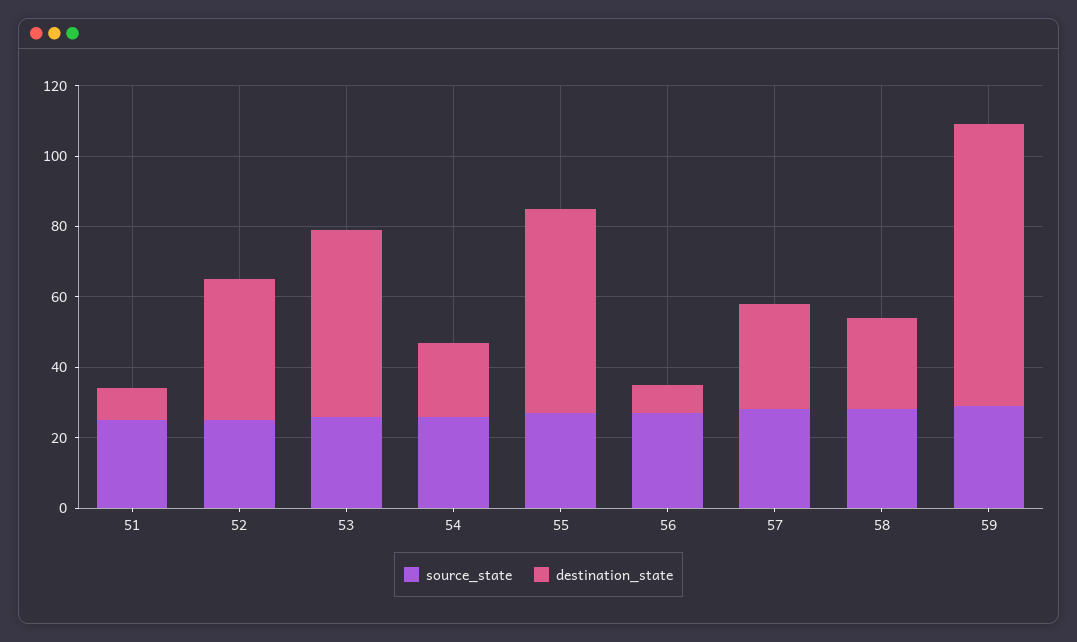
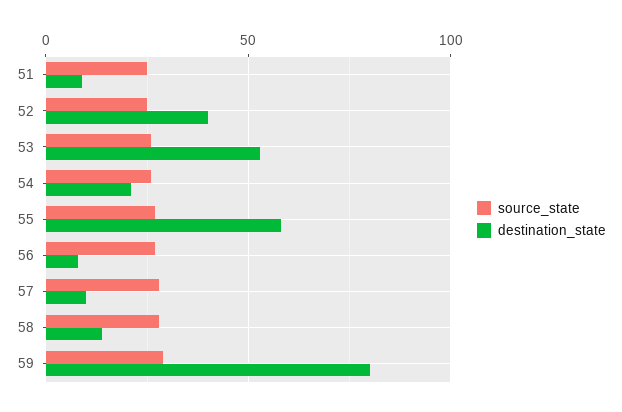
  {
    "source_state": {
      "51": 25,
      "52": 25,
      "53": 25,
      "54": 25,
      "55": 25,
      "56": 25,
      "57": 30,
      "58": 30,
      "59": 30
    },
    "destination_state": {
      "51": 10,
      "52": 40,
      "53": 55,
      "54": 20,
      "55": 60,
      "56": 10,
-     "57": 30,
+     "57": 10,
-     "58": 25,
+     "58": 15,
      "59": 80
    }
  }

